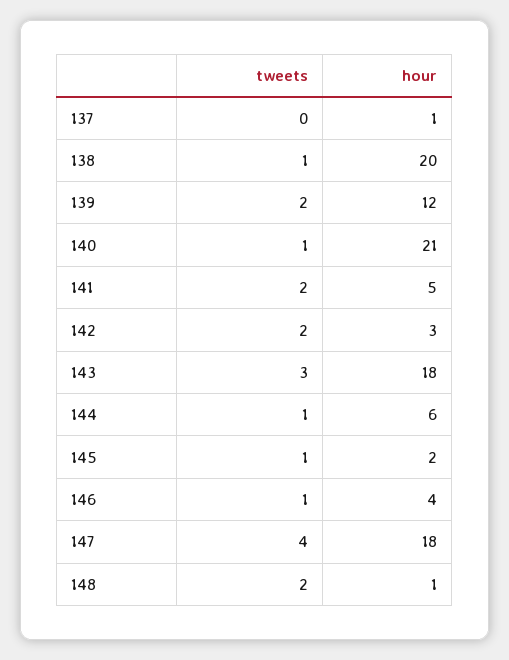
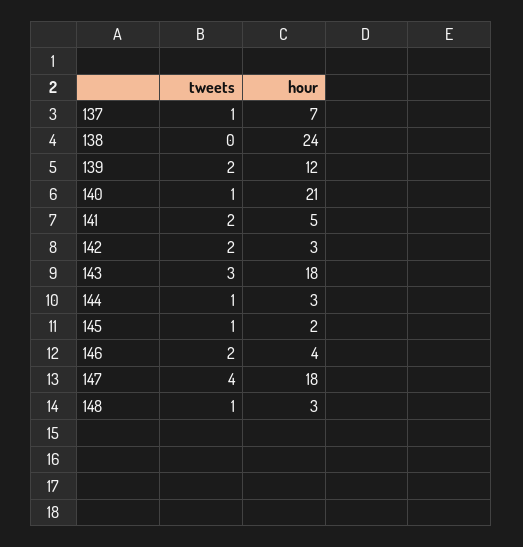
  {
    "tweets": {
-     "137": 0,
+     "137": 1,
-     "138": 1,
+     "138": 0,
      "139": 2,
      "140": 1,
      "141": 2,
      "142": 2,
      "143": 3,
      "144": 1,
      "145": 1,
-     "146": 1,
+     "146": 2,
      "147": 4,
-     "148": 2
+     "148": 1
    },
    "hour": {
-     "137": 1,
+     "137": 7,
-     "138": 20,
+     "138": 24,
      "139": 12,
      "140": 21,
      "141": 5,
      "142": 3,
      "143": 18,
-     "144": 6,
+     "144": 3,
      "145": 2,
      "146": 4,
      "147": 18,
-     "148": 1
+     "148": 3
    }
  }

